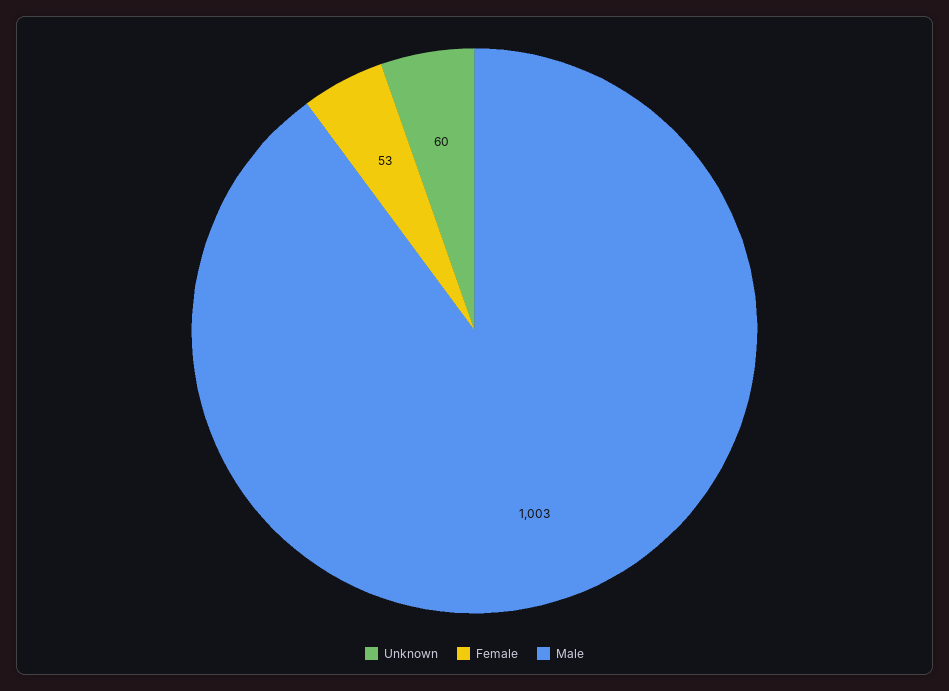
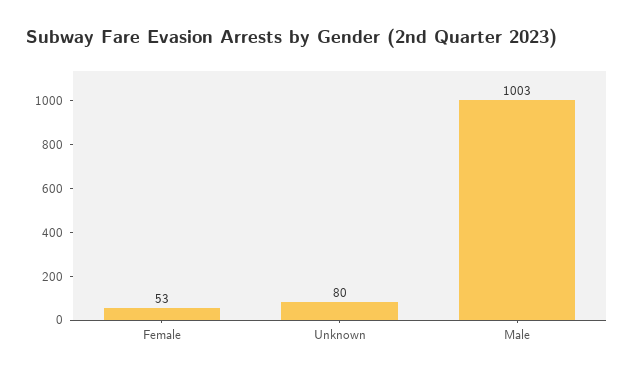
  {
-   "Unknown": 60,
+   "Unknown": 80,
    "Female": 53,
    "Male": 1003
  }

